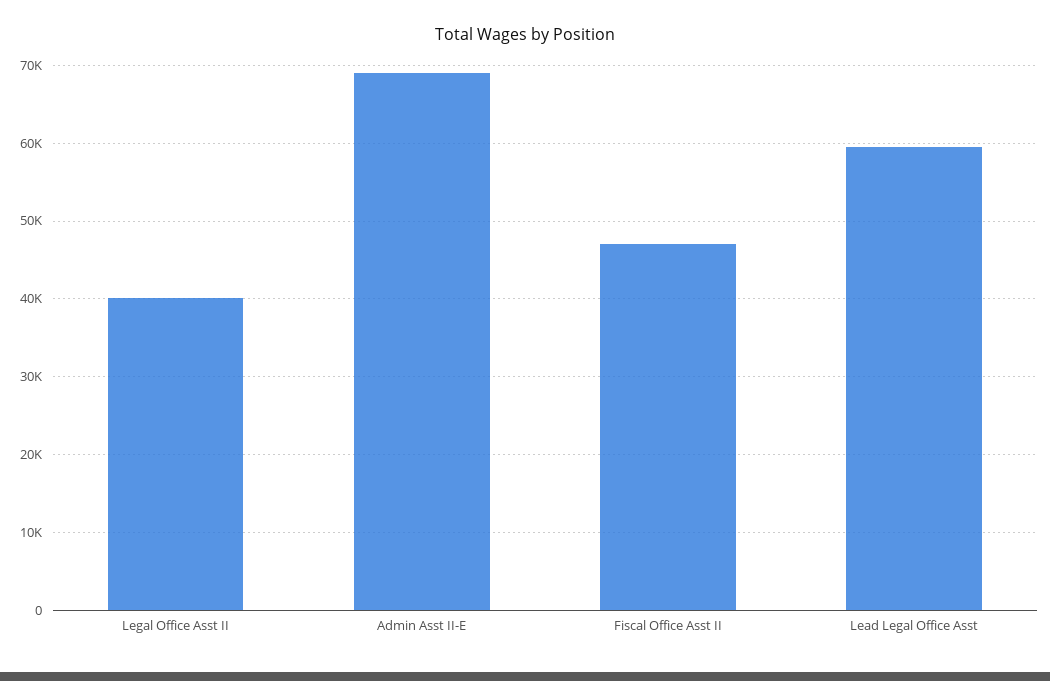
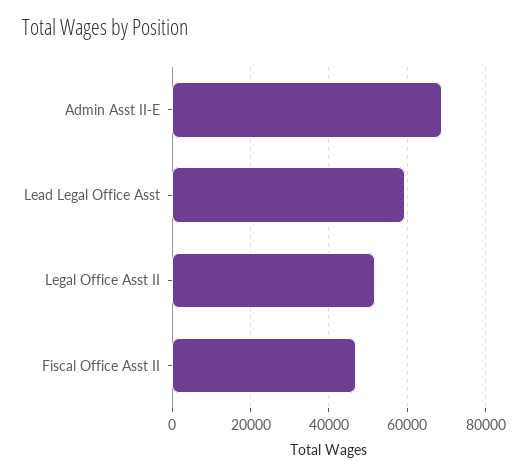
  {
-   "Legal Office Asst II": 40000,
+   "Legal Office Asst II": 52000,
    "Admin Asst II-E": 69000,
    "Fiscal Office Asst II": 47000,
    "Lead Legal Office Asst": 60000
  }

